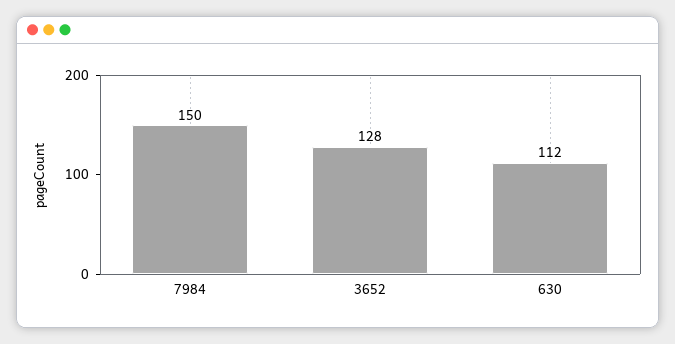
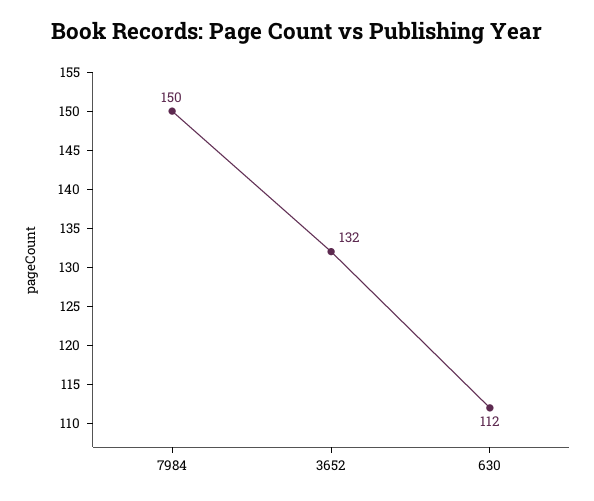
  {
    "7984": 150,
-   "3652": 128,
+   "3652": 132,
    "630": 112
  }

